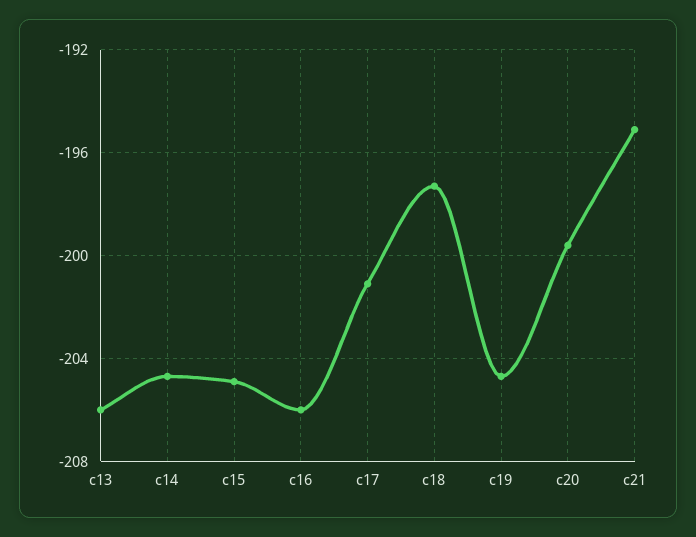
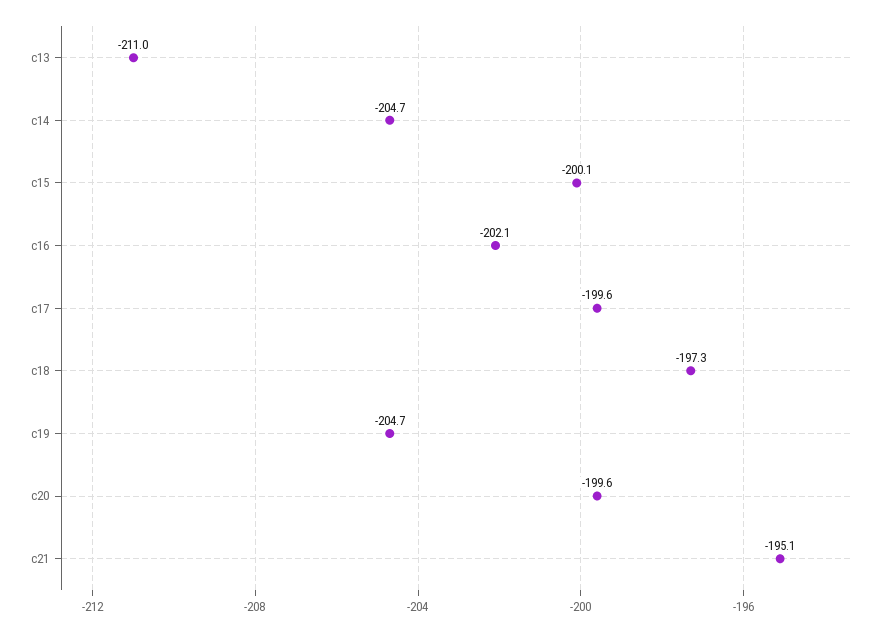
  {
-   "c13": -206,
+   "c13": -211,
    "c14": -204.7,
-   "c15": -205,
+   "c15": -200.1,
-   "c16": -206,
+   "c16": -202.1,
-   "c17": -201,
+   "c17": -199.6,
    "c18": -197.3,
    "c19": -204.7,
    "c20": -199.6,
    "c21": -195.1
  }

